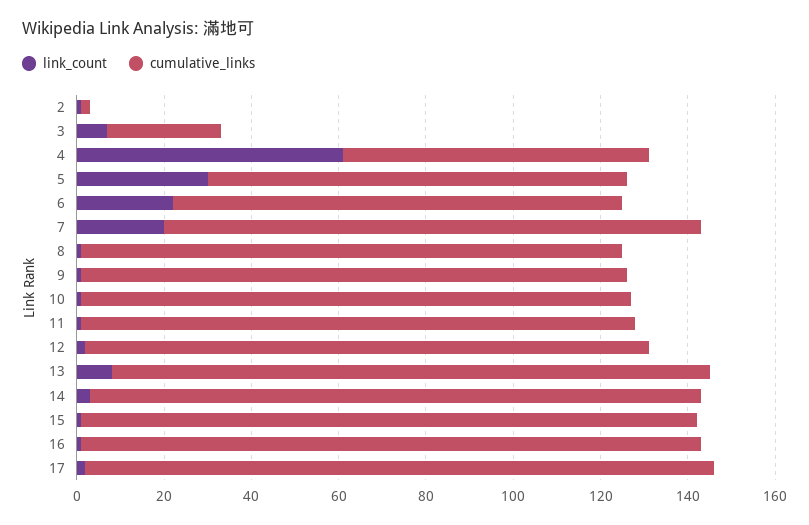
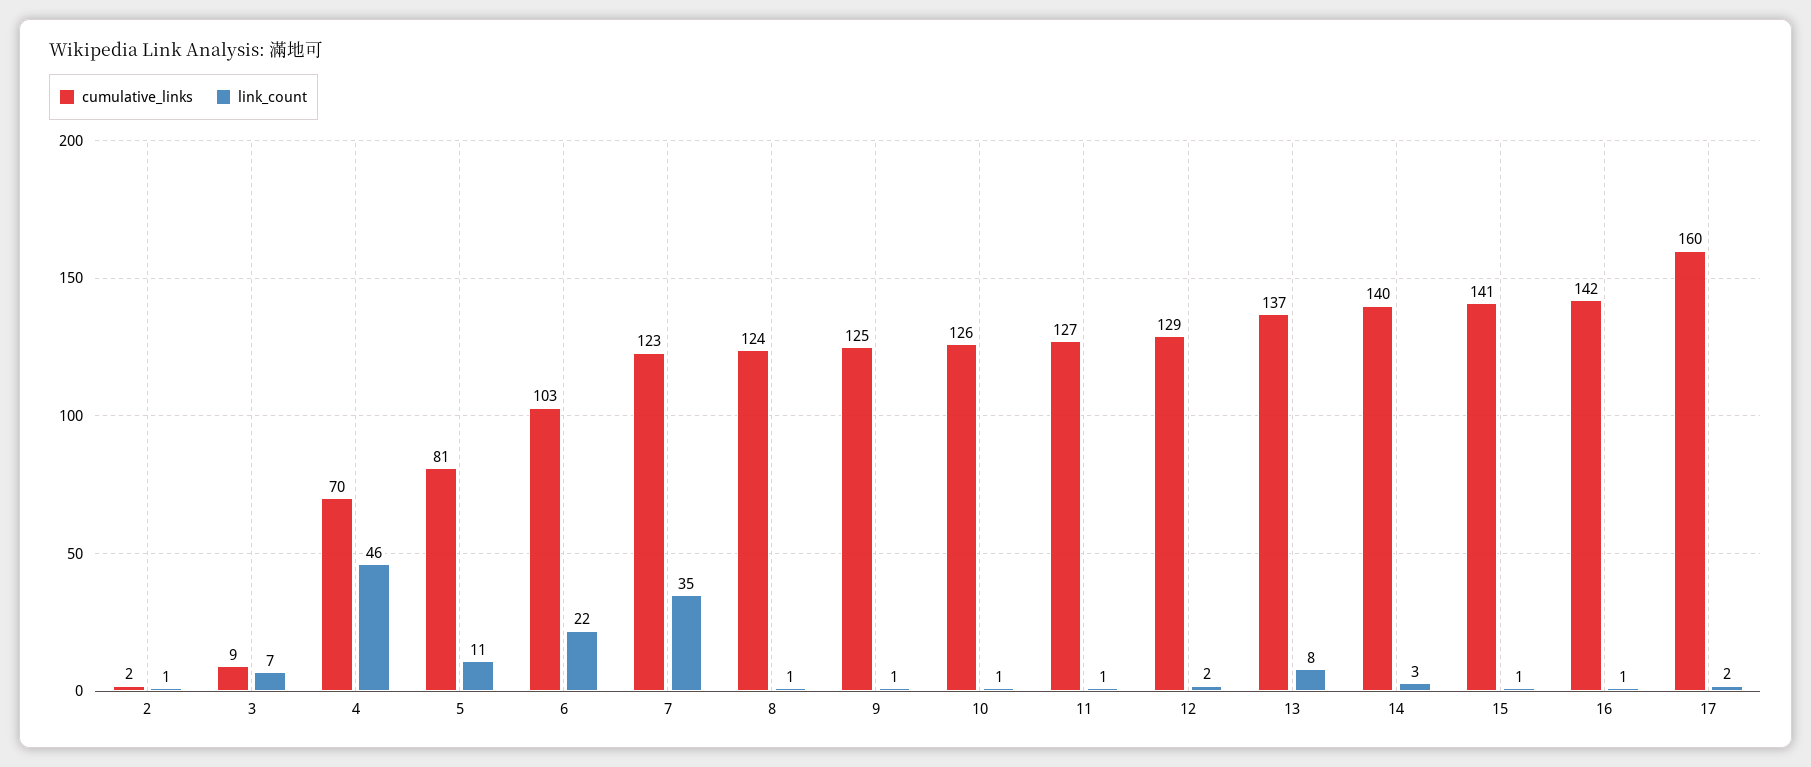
  {
    "link_count": {
      "2": 1,
      "3": 7,
-     "4": 60,
+     "4": 46,
-     "5": 30,
+     "5": 11,
      "6": 22,
-     "7": 20,
+     "7": 35,
      "8": 1,
      "9": 1,
      "10": 1,
      "11": 1,
      "12": 2,
      "13": 8,
      "14": 3,
      "15": 1,
      "16": 1,
      "17": 2
    },
    "cumulative_links": {
      "2": 2,
-     "3": 25,
+     "3": 9,
      "4": 70,
-     "5": 95,
+     "5": 81,
      "6": 103,
      "7": 123,
      "8": 124,
      "9": 125,
      "10": 126,
      "11": 127,
      "12": 129,
      "13": 137,
      "14": 140,
      "15": 141,
      "16": 142,
-     "17": 145
+     "17": 160
    }
  }

